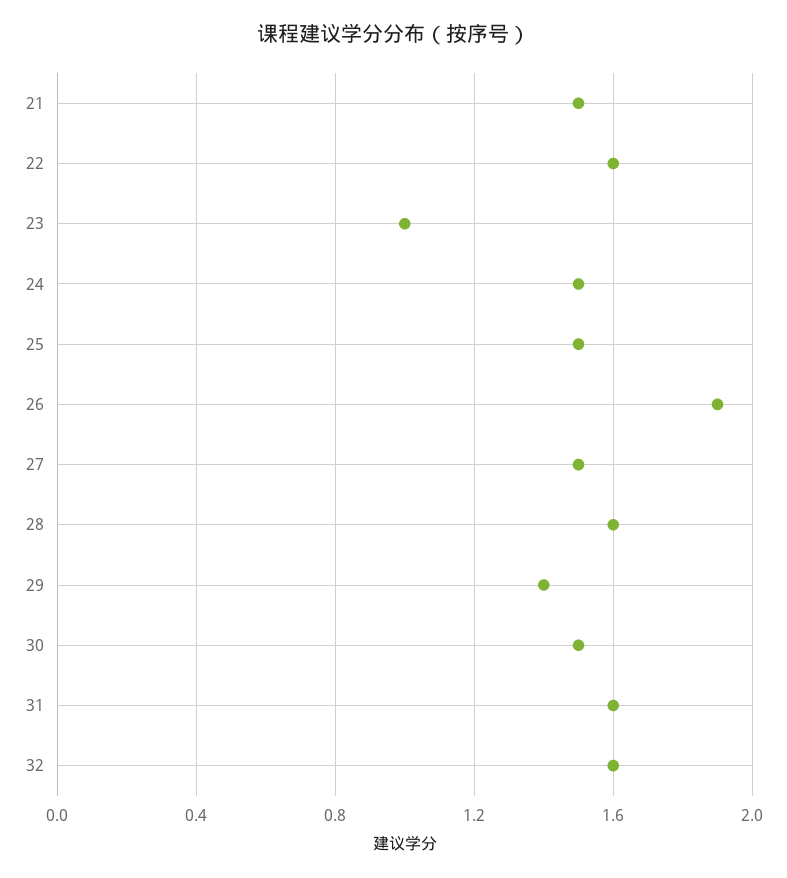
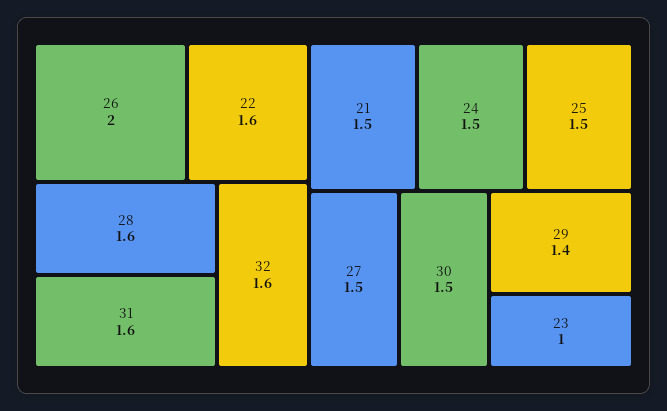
  {
    "21": 1.5,
    "22": 1.6,
    "23": 1,
    "24": 1.5,
    "25": 1.5,
-   "26": 1.9,
+   "26": 2,
    "27": 1.5,
    "28": 1.6,
    "29": 1.4,
    "30": 1.5,
    "31": 1.6,
    "32": 1.6
  }

